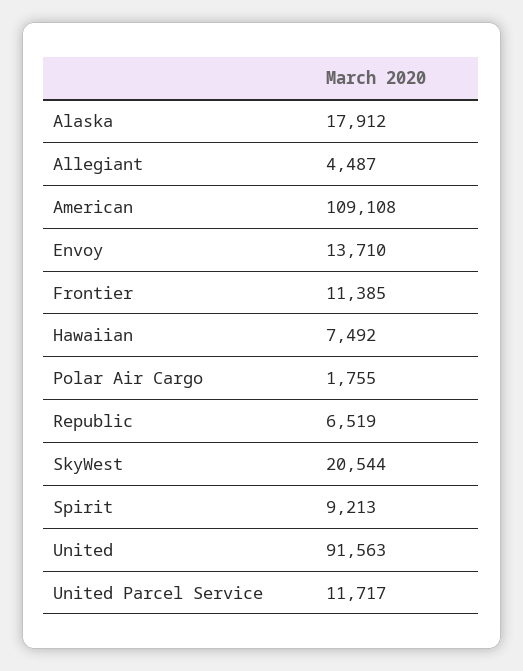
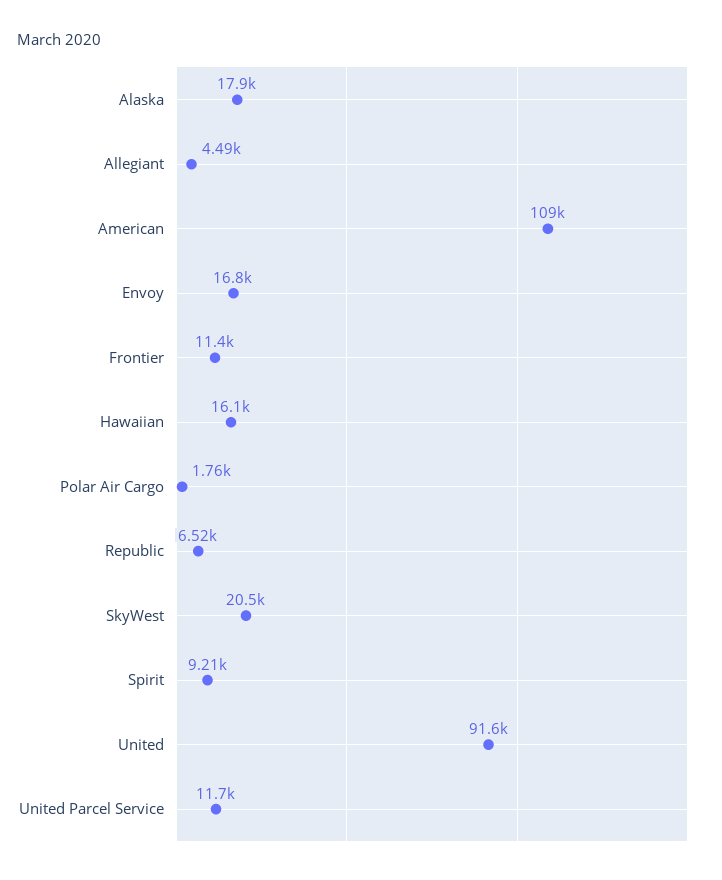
  {
    "Alaska": 17912,
    "Allegiant": 4487,
    "American": 109108,
-   "Envoy": 13710,
+   "Envoy": 16800,
    "Frontier": 11385,
-   "Hawaiian": 7492,
+   "Hawaiian": 16100,
    "Polar Air Cargo": 1755,
    "Republic": 6519,
    "SkyWest": 20544,
    "Spirit": 9213,
    "United": 91563,
    "United Parcel Service": 11717
  }

